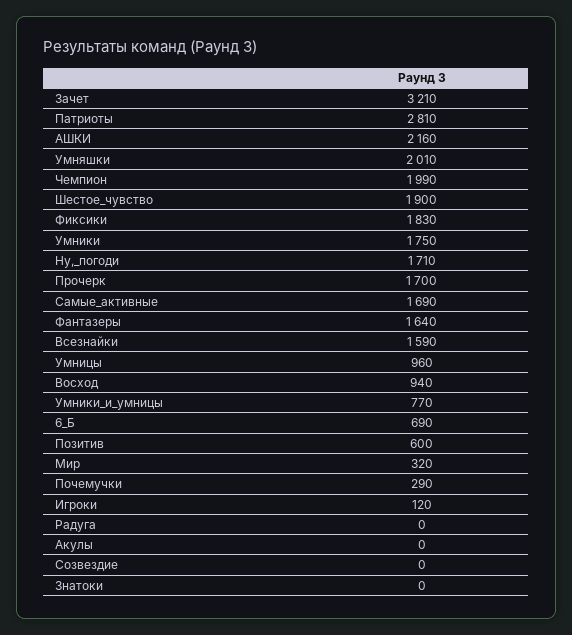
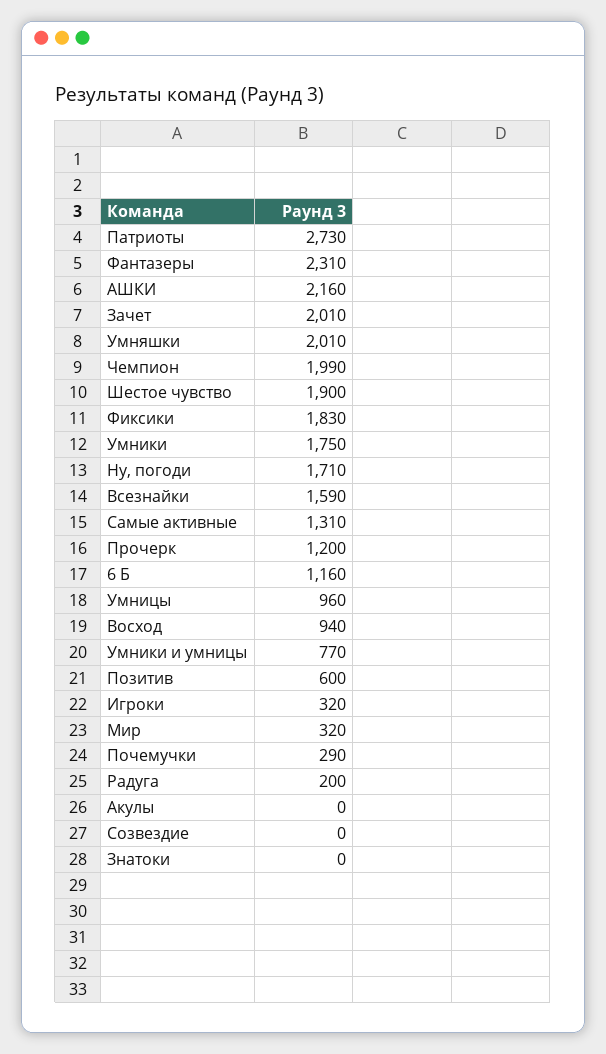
  {
-   "Зачет": 3210,
+   "Зачет": 2010,
-   "Патриоты": 2810,
+   "Патриоты": 2730,
    "АШКИ": 2160,
    "Умняшки": 2010,
    "Чемпион": 1990,
    "Шестое_чувство": 1900,
    "Фиксики": 1830,
    "Умники": 1750,
    "Ну,_погоди": 1710,
-   "Прочерк": 1700,
+   "Прочерк": 1200,
-   "Самые_активные": 1690,
+   "Самые_активные": 1310,
-   "Фантазеры": 1640,
+   "Фантазеры": 2310,
    "Всезнайки": 1590,
    "Умницы": 960,
    "Восход": 940,
    "Умники_и_умницы": 770,
-   "6_Б": 690,
+   "6_Б": 1160,
    "Позитив": 600,
    "Мир": 320,
    "Почемучки": 290,
-   "Игроки": 120,
+   "Игроки": 320,
-   "Радуга": 0,
+   "Радуга": 200,
    "Акулы": 0,
    "Созвездие": 0,
    "Знатоки": 0
  }

